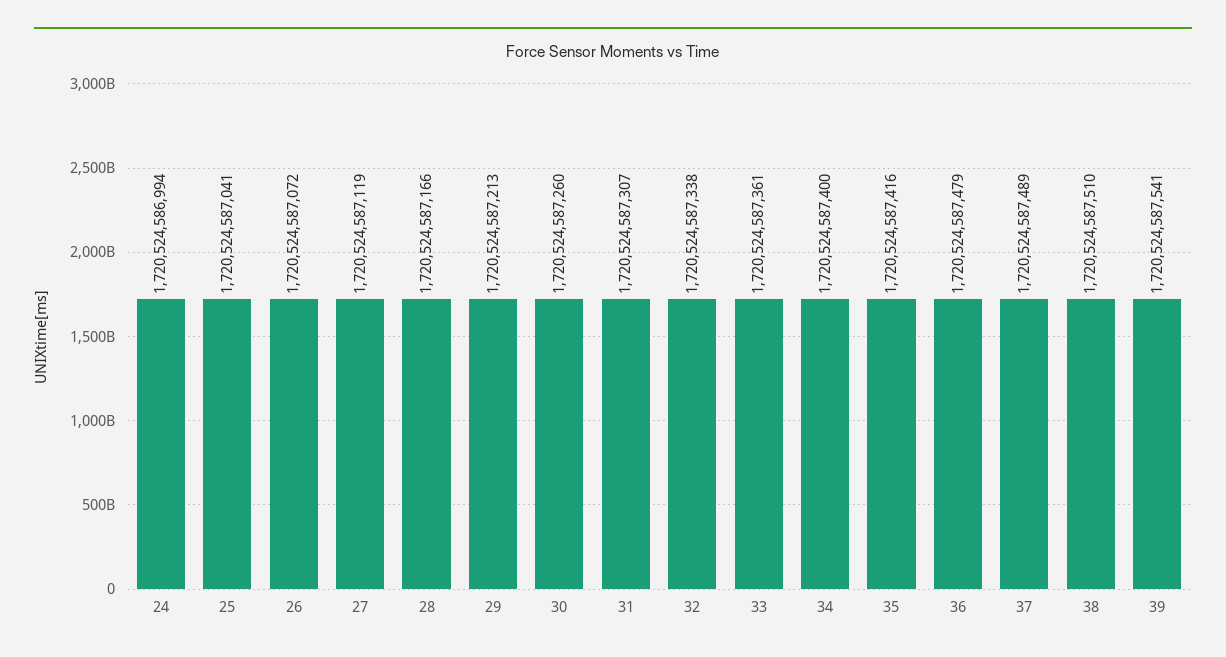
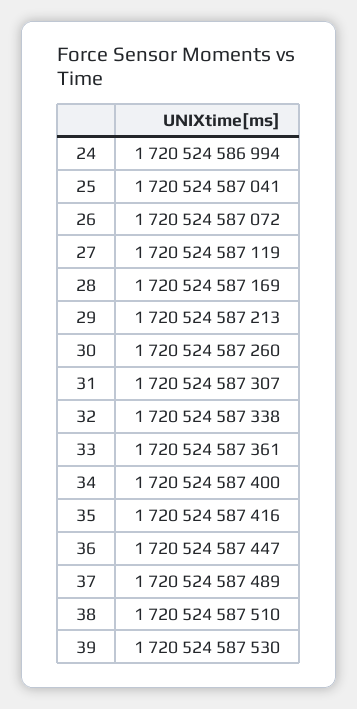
  {
    "24": 1720524586994,
    "25": 1720524587041,
    "26": 1720524587072,
    "27": 1720524587119,
-   "28": 1720524587166,
+   "28": 1720524587169,
    "29": 1720524587213,
    "30": 1720524587260,
    "31": 1720524587307,
    "32": 1720524587338,
    "33": 1720524587361,
    "34": 1720524587400,
    "35": 1720524587416,
-   "36": 1720524587479,
+   "36": 1720524587447,
    "37": 1720524587489,
    "38": 1720524587510,
-   "39": 1720524587541
+   "39": 1720524587530
  }

